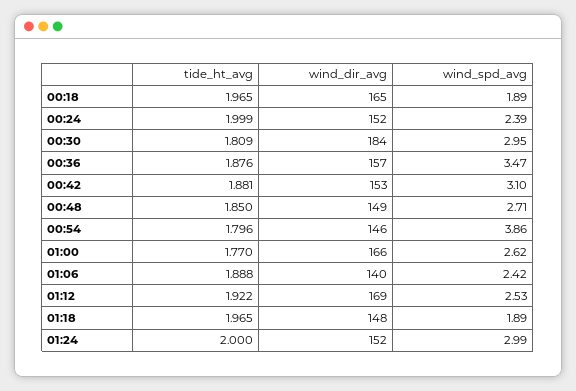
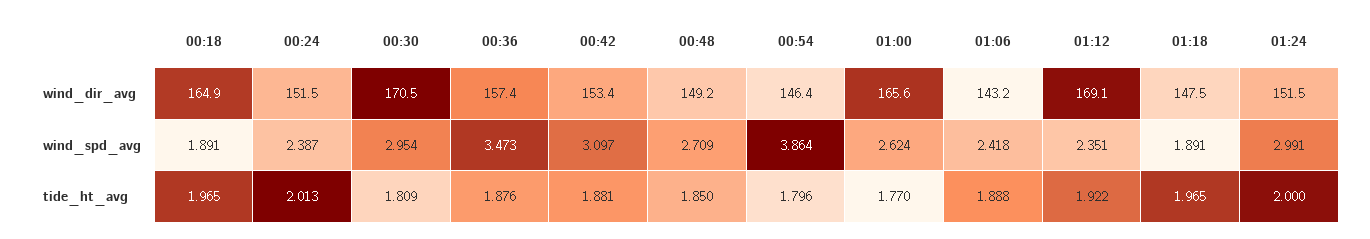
  {
    "tide_ht_avg": {
      "00:18": 1.965,
-     "00:24": 1.999,
+     "00:24": 2.013,
      "00:30": 1.809,
      "00:36": 1.876,
      "00:42": 1.881,
      "00:48": 1.85,
      "00:54": 1.796,
      "01:00": 1.77,
      "01:06": 1.888,
      "01:12": 1.922,
      "01:18": 1.965,
      "01:24": 2
    },
    "wind_dir_avg": {
      "00:18": 164.9,
      "00:24": 151.5,
-     "00:30": 184,
+     "00:30": 170.5,
      "00:36": 157.4,
      "00:42": 153.4,
      "00:48": 149.2,
      "00:54": 146.4,
      "01:00": 165.6,
-     "01:06": 140,
+     "01:06": 143.2,
      "01:12": 169.1,
      "01:18": 147.5,
      "01:24": 151.5
    },
    "wind_spd_avg": {
      "00:18": 1.891,
      "00:24": 2.387,
      "00:30": 2.954,
      "00:36": 3.473,
      "00:42": 3.097,
      "00:48": 2.709,
      "00:54": 3.864,
      "01:00": 2.624,
      "01:06": 2.418,
-     "01:12": 2.53,
+     "01:12": 2.351,
      "01:18": 1.891,
      "01:24": 2.991
    }
  }

